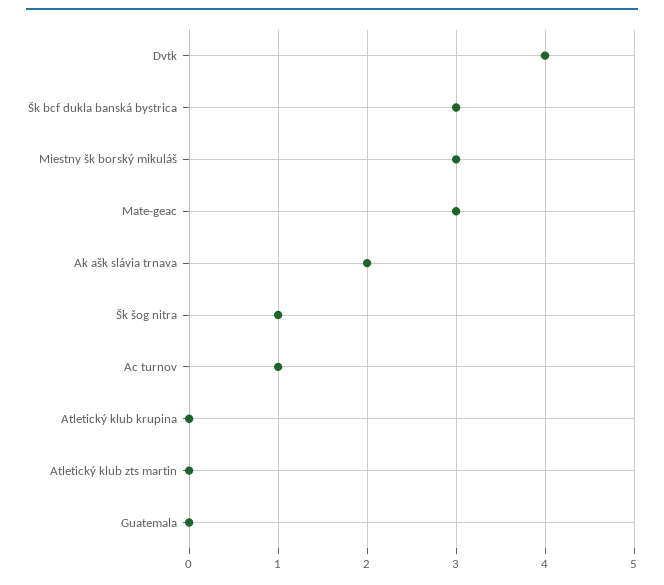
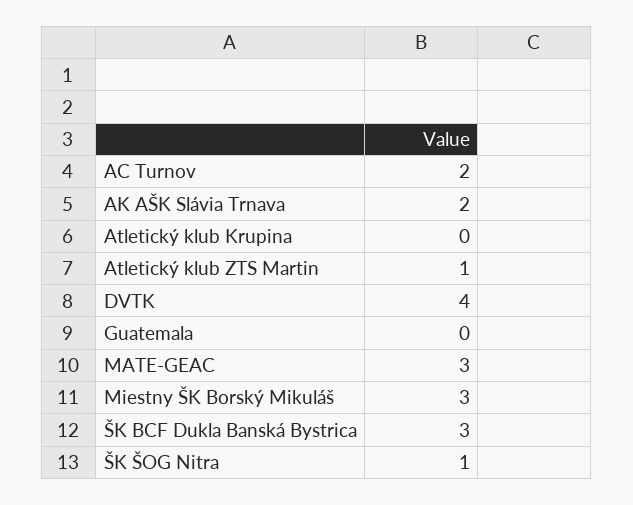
  {
    "Dvtk": 4,
    "Šk bcf dukla banská bystrica": 3,
    "Miestny šk borský mikuláš": 3,
    "Mate-geac": 3,
    "Ak ašk slávia trnava": 2,
    "Šk šog nitra": 1,
-   "Ac turnov": 1,
+   "Ac turnov": 2,
    "Atletický klub krupina": 0,
-   "Atletický klub zts martin": 0,
+   "Atletický klub zts martin": 1,
    "Guatemala": 0
  }

